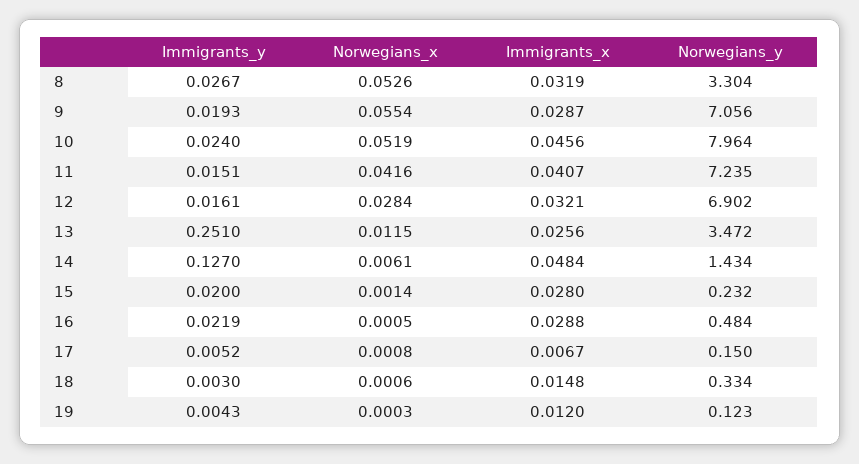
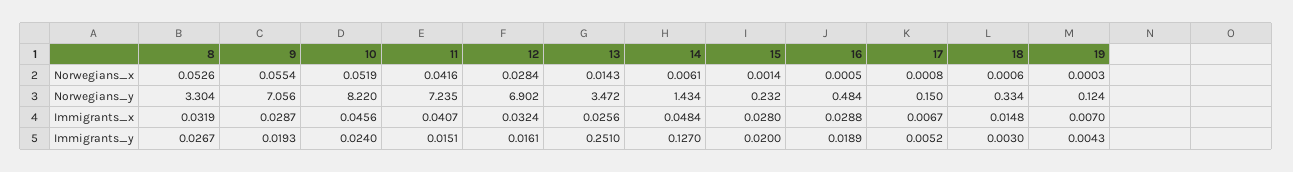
  {
    "Immigrants_y": {
      "8": 0.0267,
      "9": 0.0193,
      "10": 0.024,
      "11": 0.0151,
      "12": 0.0161,
      "13": 0.251,
      "14": 0.127,
      "15": 0.02,
-     "16": 0.0219,
+     "16": 0.0189,
      "17": 0.0052,
      "18": 0.003,
      "19": 0.0043
    },
    "Norwegians_x": {
      "8": 0.0526,
      "9": 0.0554,
      "10": 0.0519,
      "11": 0.0416,
      "12": 0.0284,
-     "13": 0.0115,
+     "13": 0.0143,
      "14": 0.0061,
      "15": 0.0014,
      "16": 0.0005,
      "17": 0.0008,
      "18": 0.0006,
      "19": 0.0003
    },
    "Immigrants_x": {
      "8": 0.0319,
      "9": 0.0287,
      "10": 0.0456,
      "11": 0.0407,
-     "12": 0.0321,
+     "12": 0.0324,
      "13": 0.0256,
      "14": 0.0484,
      "15": 0.028,
      "16": 0.0288,
      "17": 0.0067,
      "18": 0.0148,
-     "19": 0.012
+     "19": 0.007
    },
    "Norwegians_y": {
      "8": 3.304,
      "9": 7.056,
-     "10": 7.964,
+     "10": 8.22,
      "11": 7.235,
      "12": 6.902,
      "13": 3.472,
      "14": 1.434,
      "15": 0.232,
      "16": 0.484,
      "17": 0.15,
      "18": 0.334,
-     "19": 0.123
+     "19": 0.124
    }
  }

